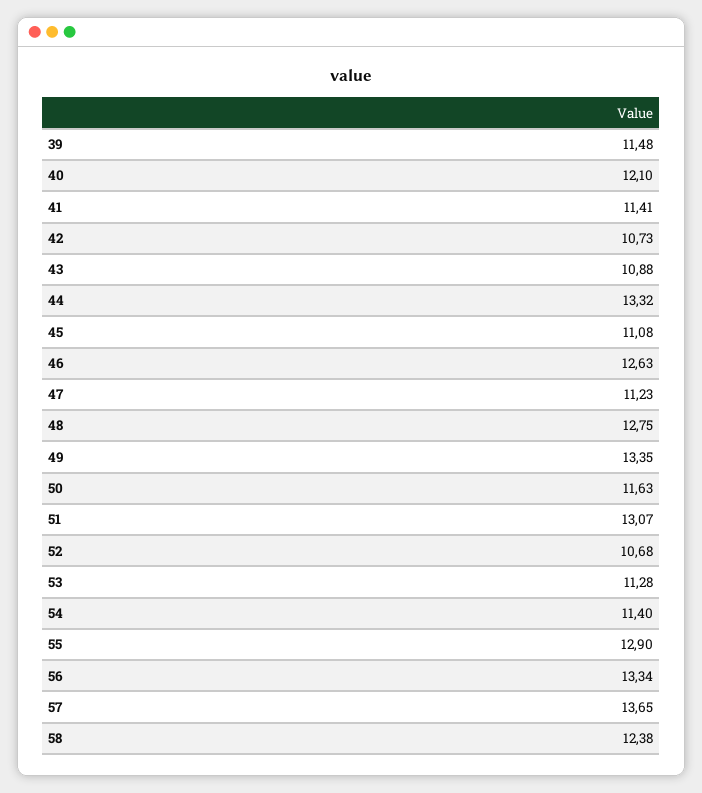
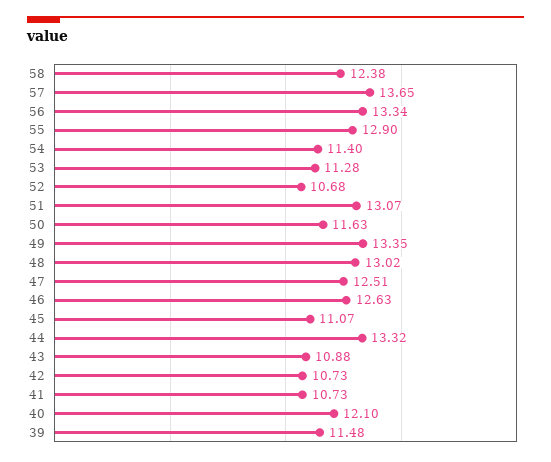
  {
    "39": 11.48,
    "40": 12.1,
-   "41": 11.41,
+   "41": 10.73,
    "42": 10.73,
    "43": 10.88,
    "44": 13.32,
-   "45": 11.08,
+   "45": 11.07,
    "46": 12.63,
-   "47": 11.23,
+   "47": 12.51,
-   "48": 12.75,
+   "48": 13.02,
    "49": 13.35,
    "50": 11.63,
    "51": 13.07,
    "52": 10.68,
    "53": 11.28,
    "54": 11.4,
    "55": 12.9,
    "56": 13.34,
    "57": 13.65,
    "58": 12.38
  }

